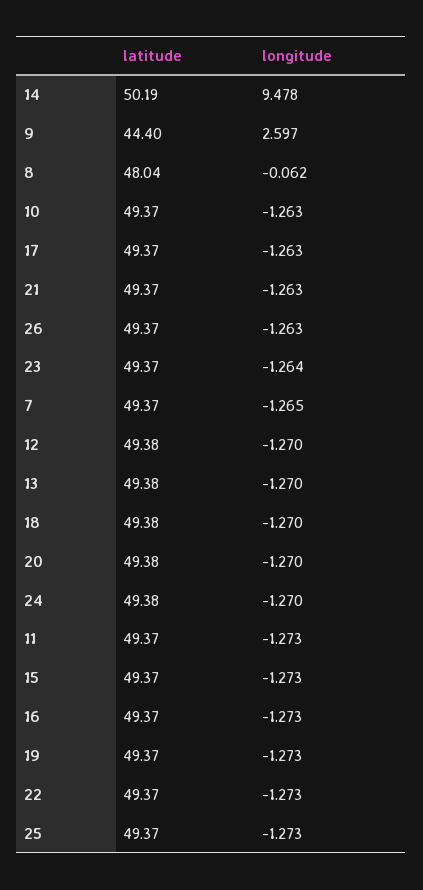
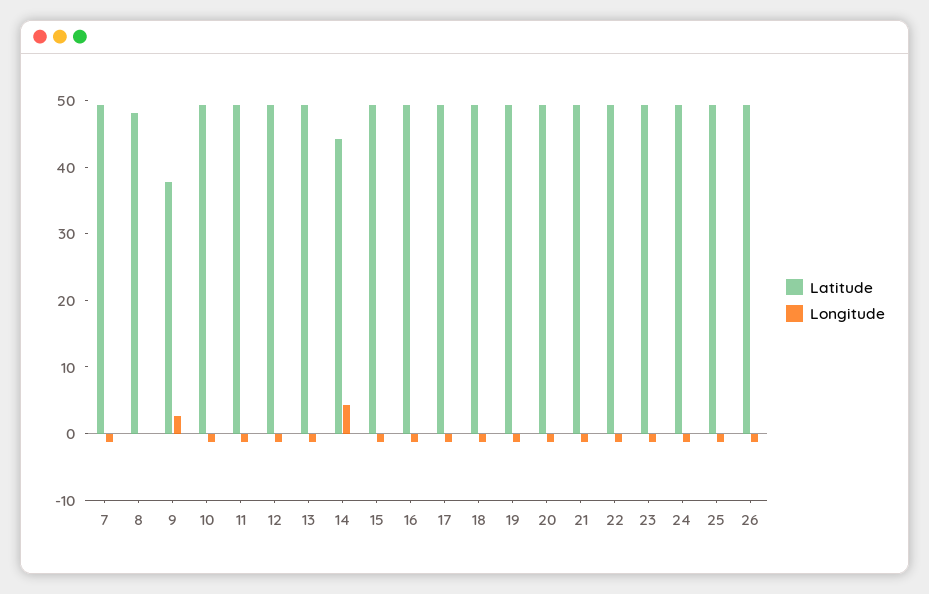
  {
    "latitude": {
-     "14": 50.19,
+     "14": 44,
-     "9": 44.4,
+     "9": 38,
      "8": 48.04,
      "10": 49.37,
      "17": 49.37,
      "21": 49.37,
      "26": 49.37,
      "23": 49.37,
      "7": 49.37,
      "12": 49.38,
      "13": 49.38,
      "18": 49.38,
      "20": 49.38,
      "24": 49.38,
      "11": 49.37,
      "15": 49.37,
      "16": 49.37,
      "19": 49.37,
      "22": 49.37,
      "25": 49.37
    },
    "longitude": {
-     "14": 9.478,
+     "14": 4,
      "9": 2.597,
      "8": -0.062,
      "10": -1.263,
      "17": -1.263,
      "21": -1.263,
      "26": -1.263,
      "23": -1.264,
      "7": -1.265,
      "12": -1.27,
      "13": -1.27,
      "18": -1.27,
      "20": -1.27,
      "24": -1.27,
      "11": -1.273,
      "15": -1.273,
      "16": -1.273,
      "19": -1.273,
      "22": -1.273,
      "25": -1.273
    }
  }

